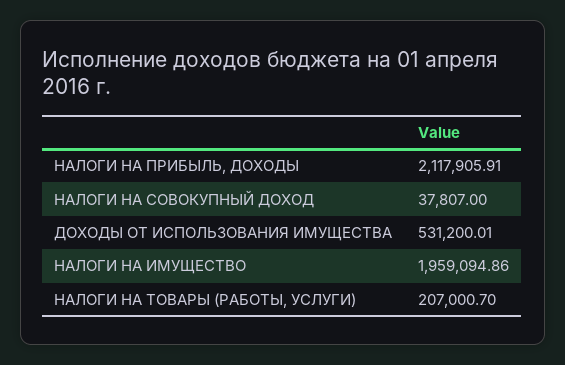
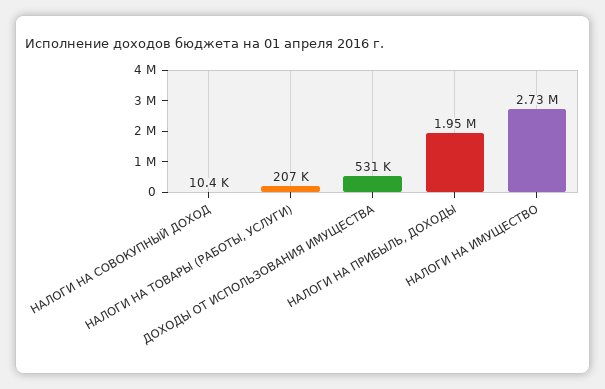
  {
-   "НАЛОГИ НА ПРИБЫЛЬ, ДОХОДЫ": 2117905.91,
+   "НАЛОГИ НА ПРИБЫЛЬ, ДОХОДЫ": 1950000,
-   "НАЛОГИ НА СОВОКУПНЫЙ ДОХОД": 37807,
+   "НАЛОГИ НА СОВОКУПНЫЙ ДОХОД": 10400,
    "ДОХОДЫ ОТ ИСПОЛЬЗОВАНИЯ ИМУЩЕСТВА": 531200.01,
-   "НАЛОГИ НА ИМУЩЕСТВО": 1959094.86,
+   "НАЛОГИ НА ИМУЩЕСТВО": 2730000,
    "НАЛОГИ НА ТОВАРЫ (РАБОТЫ, УСЛУГИ)": 207000.7
  }

